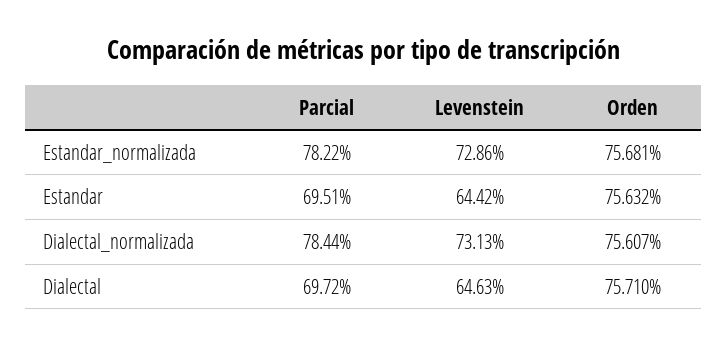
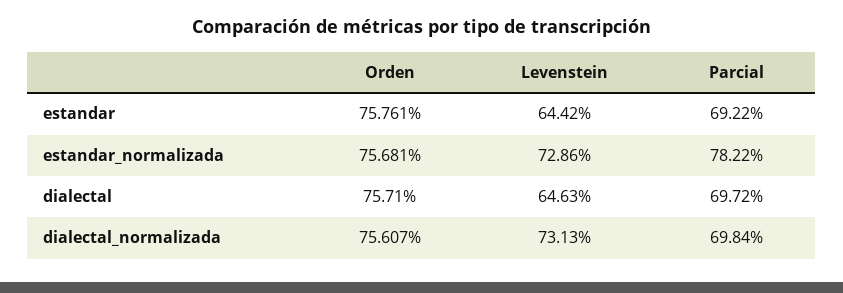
  {
    "Parcial": {
      "Estandar_normalizada": 78.22,
-     "Estandar": 69.51,
+     "Estandar": 69.22,
-     "Dialectal_normalizada": 78.44,
+     "Dialectal_normalizada": 69.84,
      "Dialectal": 69.72
    },
    "Levenstein": {
      "Estandar_normalizada": 72.86,
      "Estandar": 64.42,
      "Dialectal_normalizada": 73.13,
      "Dialectal": 64.63
    },
    "Orden": {
      "Estandar_normalizada": 75.681,
-     "Estandar": 75.632,
+     "Estandar": 75.761,
      "Dialectal_normalizada": 75.607,
      "Dialectal": 75.71
    }
  }

